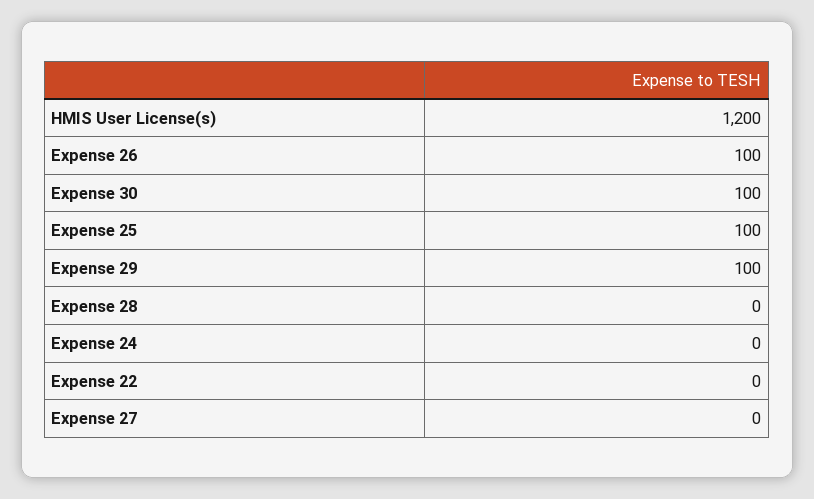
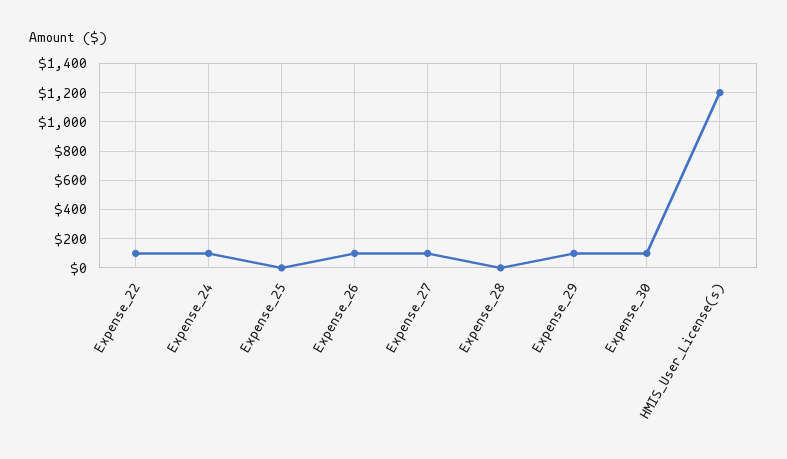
  {
    "HMIS User License(s)": 1200,
    "Expense 26": 100,
    "Expense 30": 100,
-   "Expense 25": 100,
+   "Expense 25": 0,
    "Expense 29": 100,
    "Expense 28": 0,
-   "Expense 24": 0,
+   "Expense 24": 100,
-   "Expense 22": 0,
+   "Expense 22": 100,
-   "Expense 27": 0
+   "Expense 27": 100
  }

